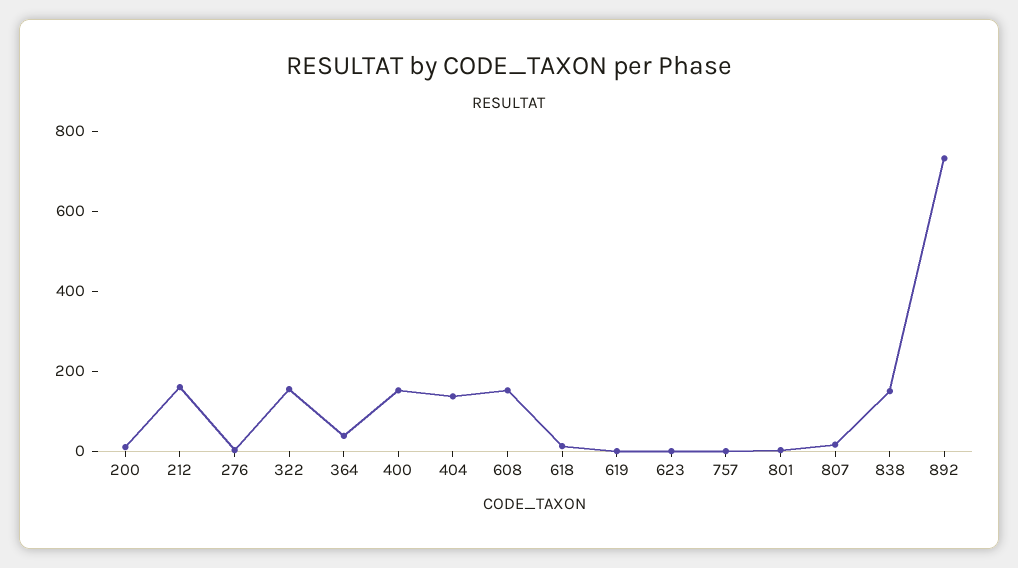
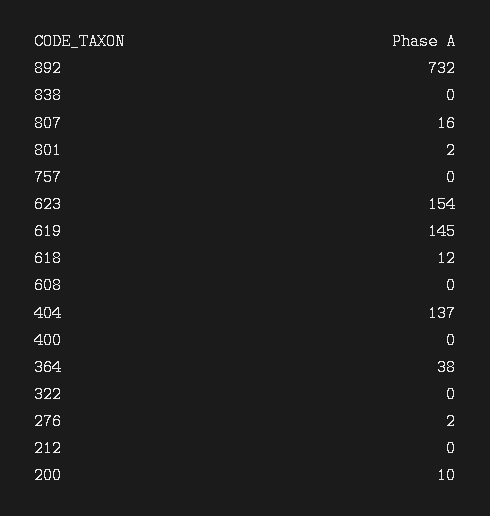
  {
    "200": 10,
-   "212": 150,
+   "212": 0,
    "276": 2,
-   "322": 150,
+   "322": 0,
    "364": 38,
-   "400": 150,
+   "400": 0,
    "404": 137,
-   "608": 150,
+   "608": 0,
    "618": 12,
-   "619": 0,
+   "619": 145,
-   "623": 0,
+   "623": 154,
    "757": 0,
    "801": 2,
    "807": 16,
-   "838": 150,
+   "838": 0,
    "892": 732
  }

